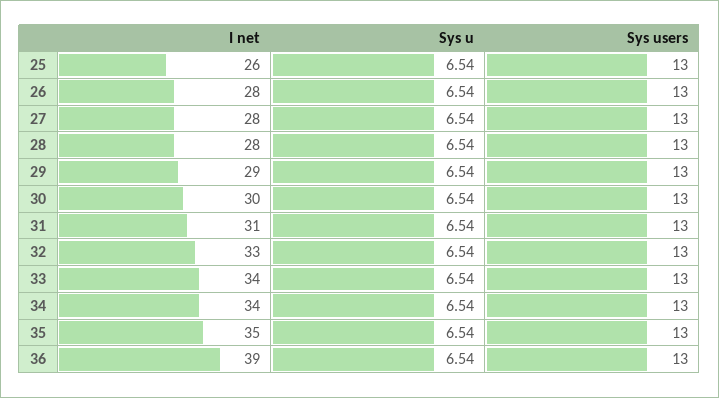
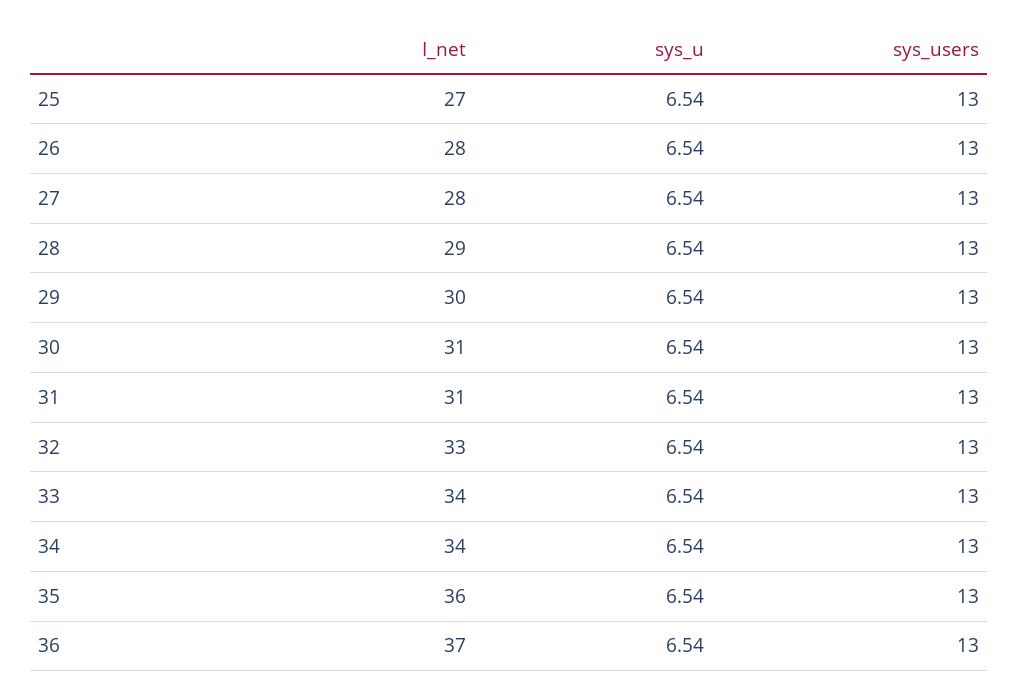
  {
    "I net": {
-     "25": 26,
+     "25": 27,
      "26": 28,
      "27": 28,
-     "28": 28,
+     "28": 29,
-     "29": 29,
+     "29": 30,
-     "30": 30,
+     "30": 31,
      "31": 31,
      "32": 33,
      "33": 34,
      "34": 34,
-     "35": 35,
+     "35": 36,
-     "36": 39
+     "36": 37
    },
    "Sys u": {
      "25": 6.54,
      "26": 6.54,
      "27": 6.54,
      "28": 6.54,
      "29": 6.54,
      "30": 6.54,
      "31": 6.54,
      "32": 6.54,
      "33": 6.54,
      "34": 6.54,
      "35": 6.54,
      "36": 6.54
    },
    "Sys users": {
      "25": 13,
      "26": 13,
      "27": 13,
      "28": 13,
      "29": 13,
      "30": 13,
      "31": 13,
      "32": 13,
      "33": 13,
      "34": 13,
      "35": 13,
      "36": 13
    }
  }

